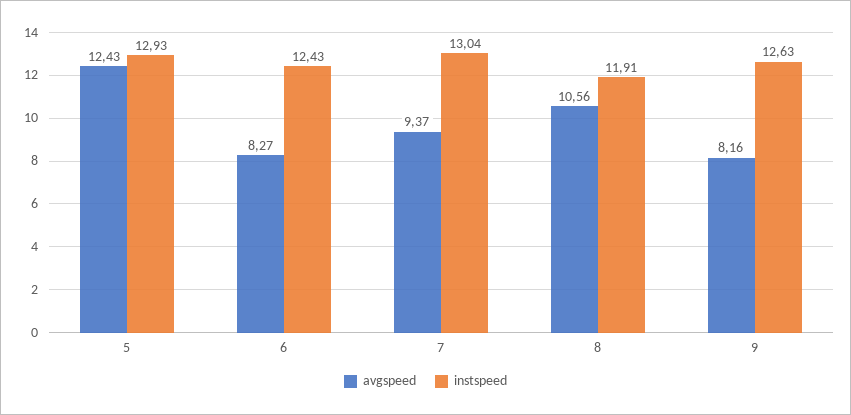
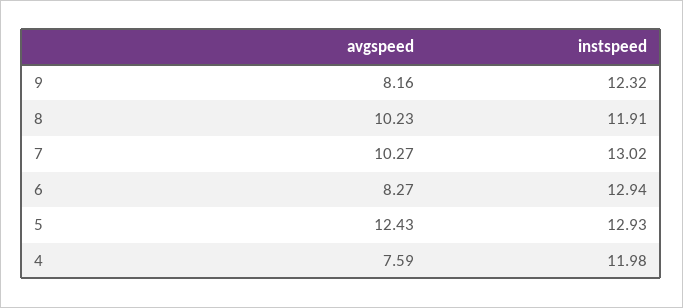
  {
    "avgspeed": {
      "5": 12.43,
      "6": 8.27,
-     "7": 9.37,
+     "7": 10.27,
-     "8": 10.56,
+     "8": 10.23,
-     "9": 8.16
+     "9": 8.16,
+     "4": 7.59
    },
    "instspeed": {
      "5": 12.93,
-     "6": 12.43,
+     "6": 12.94,
-     "7": 13.04,
+     "7": 13.02,
      "8": 11.91,
-     "9": 12.63
+     "9": 12.32,
+     "4": 11.98
    }
  }

